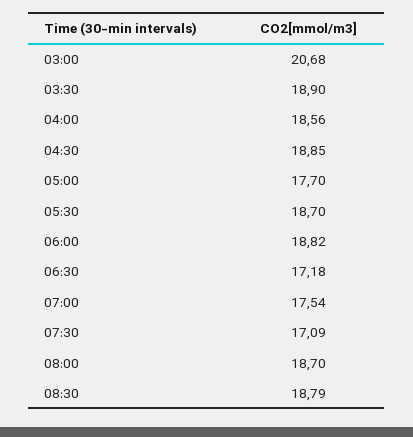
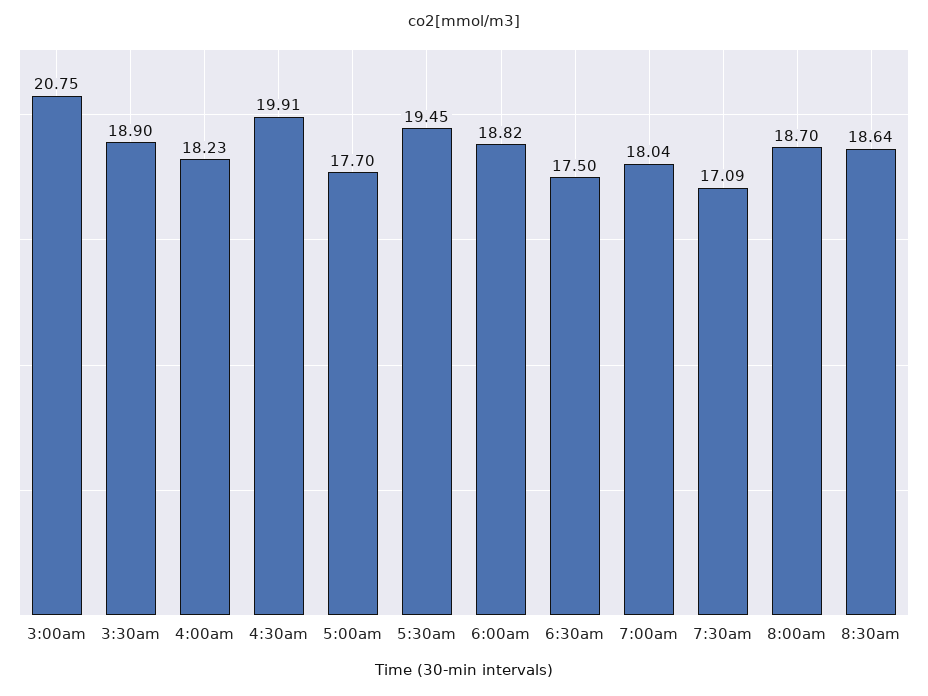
  {
-   "03:00": 20.68,
+   "03:00": 20.75,
    "03:30": 18.9,
-   "04:00": 18.56,
+   "04:00": 18.23,
-   "04:30": 18.85,
+   "04:30": 19.91,
    "05:00": 17.7,
-   "05:30": 18.7,
+   "05:30": 19.45,
    "06:00": 18.82,
-   "06:30": 17.18,
+   "06:30": 17.5,
-   "07:00": 17.54,
+   "07:00": 18.04,
    "07:30": 17.09,
    "08:00": 18.7,
-   "08:30": 18.79
+   "08:30": 18.64
  }

